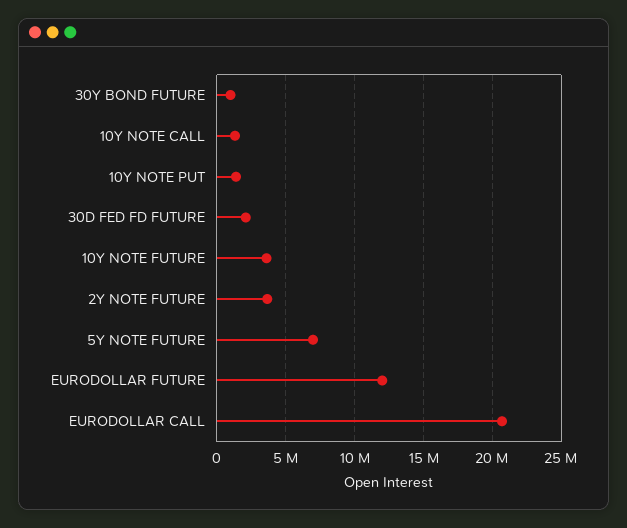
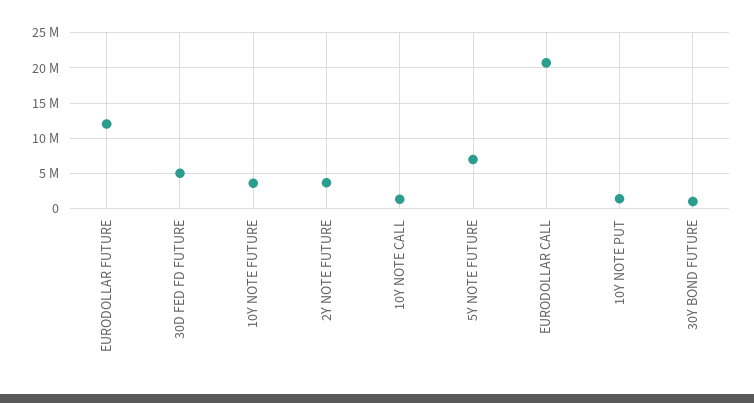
  {
    "30Y BOND FUTURE": 1000000,
    "10Y NOTE CALL": 1500000,
    "10Y NOTE PUT": 1500000,
-   "30D FED FD FUTURE": 2000000,
+   "30D FED FD FUTURE": 5000000,
    "10Y NOTE FUTURE": 3500000,
    "2Y NOTE FUTURE": 3500000,
    "5Y NOTE FUTURE": 7000000,
    "EURODOLLAR FUTURE": 12000000,
    "EURODOLLAR CALL": 20500000
  }

